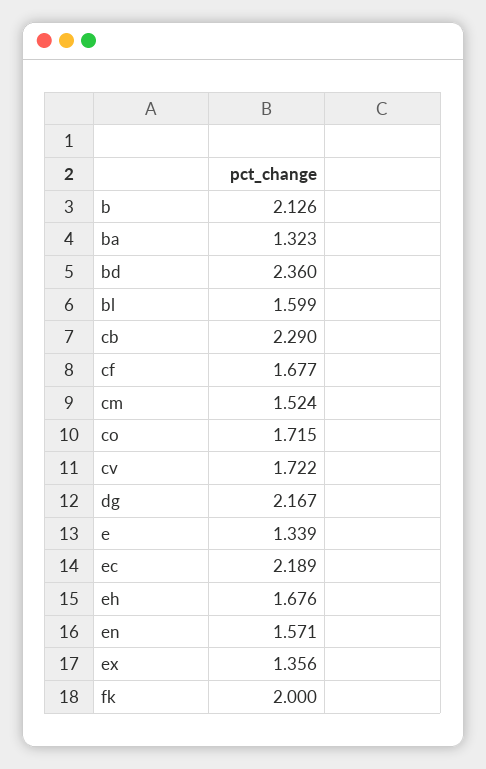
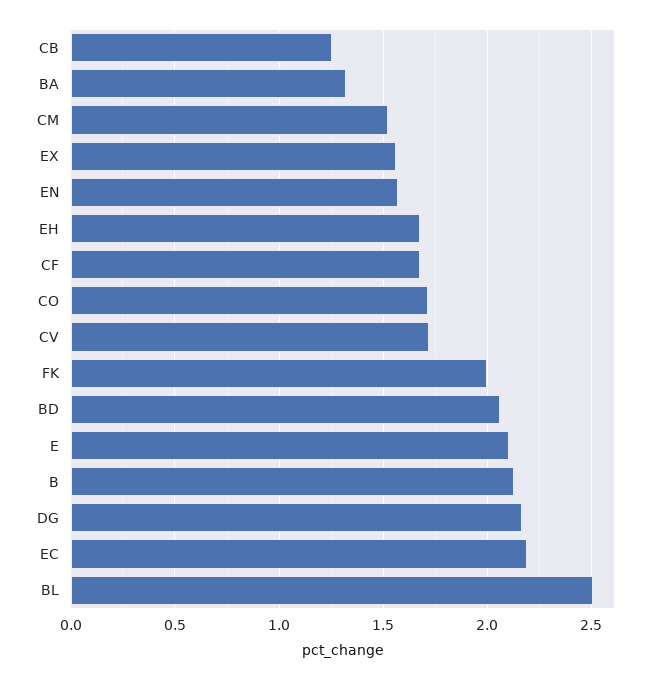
  {
    "b": 2.126,
    "ba": 1.323,
-   "bd": 2.36,
+   "bd": 2.05,
-   "bl": 1.599,
+   "bl": 2.5,
-   "cb": 2.29,
+   "cb": 1.25,
    "cf": 1.677,
    "cm": 1.524,
    "co": 1.715,
    "cv": 1.722,
    "dg": 2.167,
-   "e": 1.339,
+   "e": 2.1,
    "ec": 2.189,
    "eh": 1.676,
    "en": 1.571,
-   "ex": 1.356,
+   "ex": 1.55,
    "fk": 2
  }

